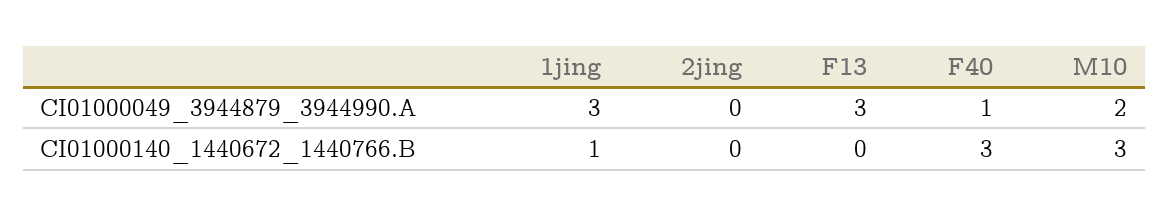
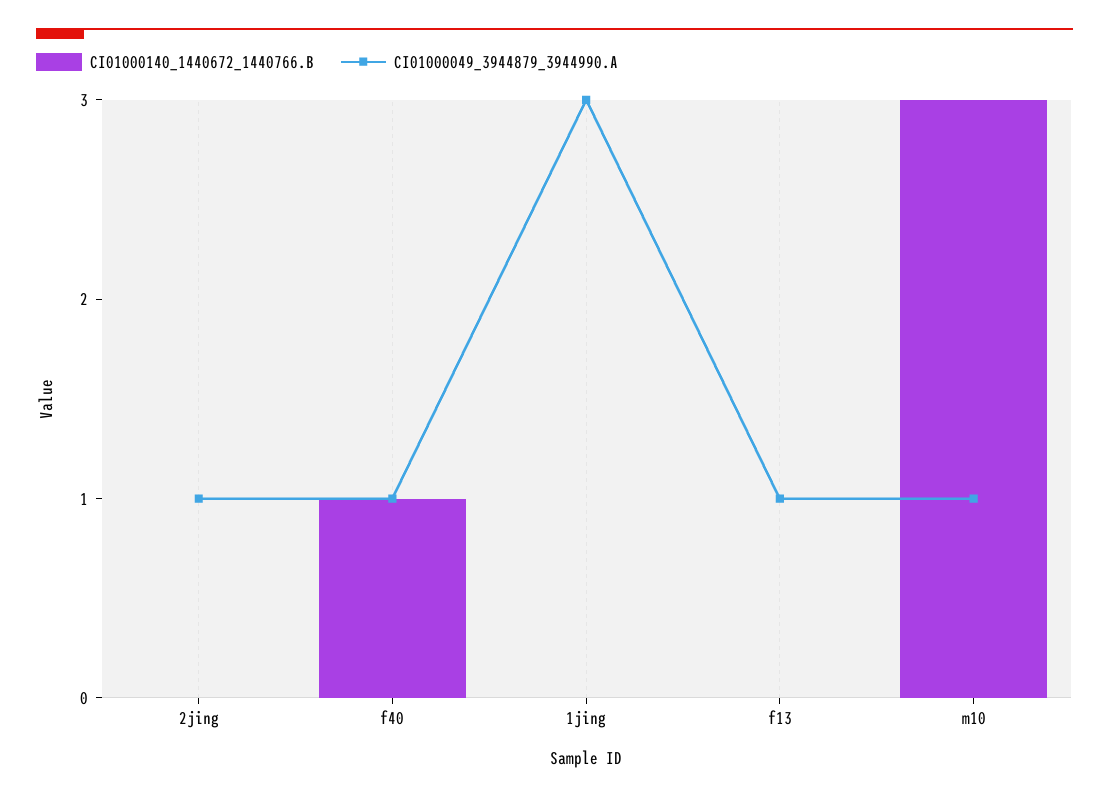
  {
    "CI01000049_3944879_3944990.A": {
      "1jing": 3,
-     "2jing": 0,
+     "2jing": 1,
-     "F13": 3,
+     "F13": 1,
      "F40": 1,
-     "M10": 2
+     "M10": 1
    },
    "CI01000140_1440672_1440766.B": {
-     "1jing": 1,
+     "1jing": 0,
      "2jing": 0,
      "F13": 0,
-     "F40": 3,
+     "F40": 1,
      "M10": 3
    }
  }

